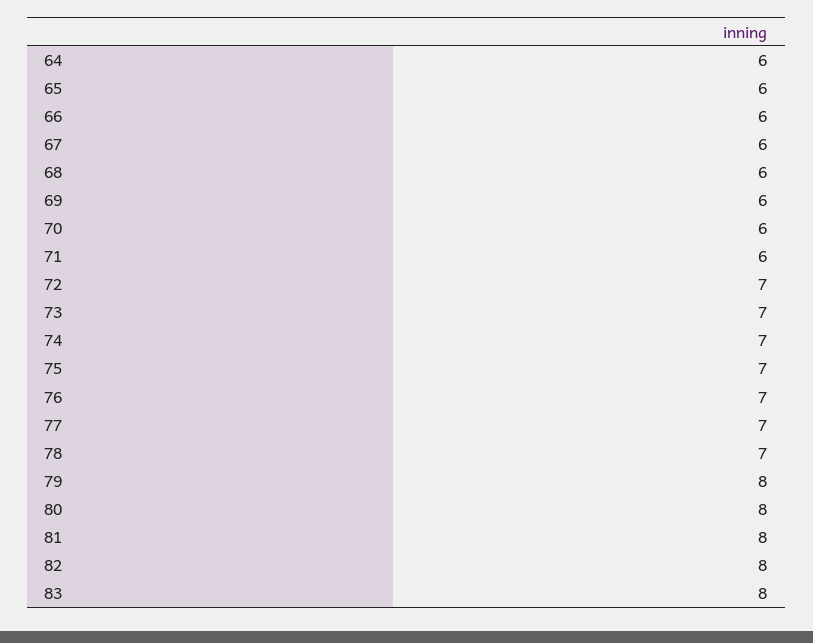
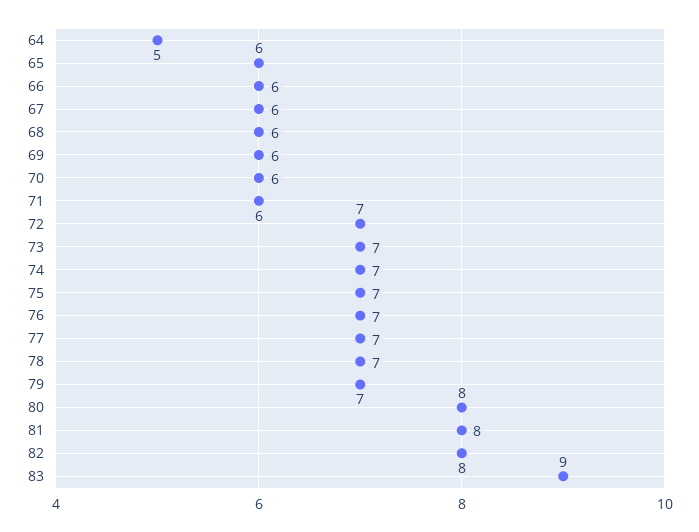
  {
-   "64": 6,
+   "64": 5,
    "65": 6,
    "66": 6,
    "67": 6,
    "68": 6,
    "69": 6,
    "70": 6,
    "71": 6,
    "72": 7,
    "73": 7,
    "74": 7,
    "75": 7,
    "76": 7,
    "77": 7,
    "78": 7,
-   "79": 8,
+   "79": 7,
    "80": 8,
    "81": 8,
    "82": 8,
-   "83": 8
+   "83": 9
  }

